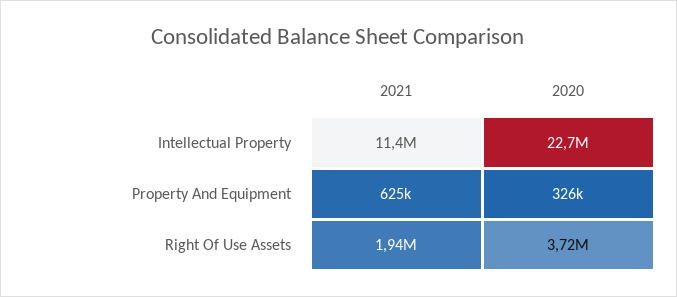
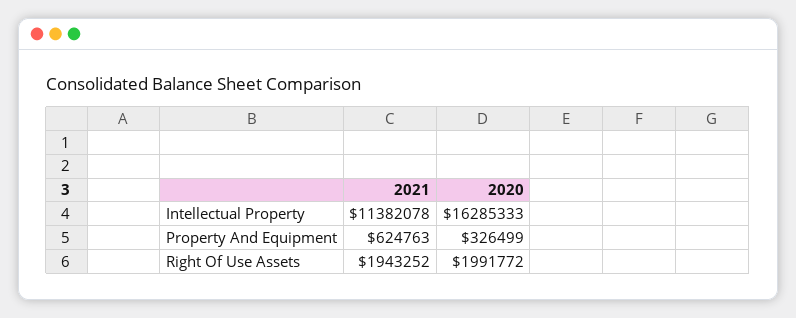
  {
    "2021": {
      "Intellectual Property": 11382078,
      "Property And Equipment": 624763,
      "Right Of Use Assets": 1943252
    },
    "2020": {
-     "Intellectual Property": 22700000,
+     "Intellectual Property": 16285333,
      "Property And Equipment": 326499,
-     "Right Of Use Assets": 3720000
+     "Right Of Use Assets": 1991772
    }
  }

